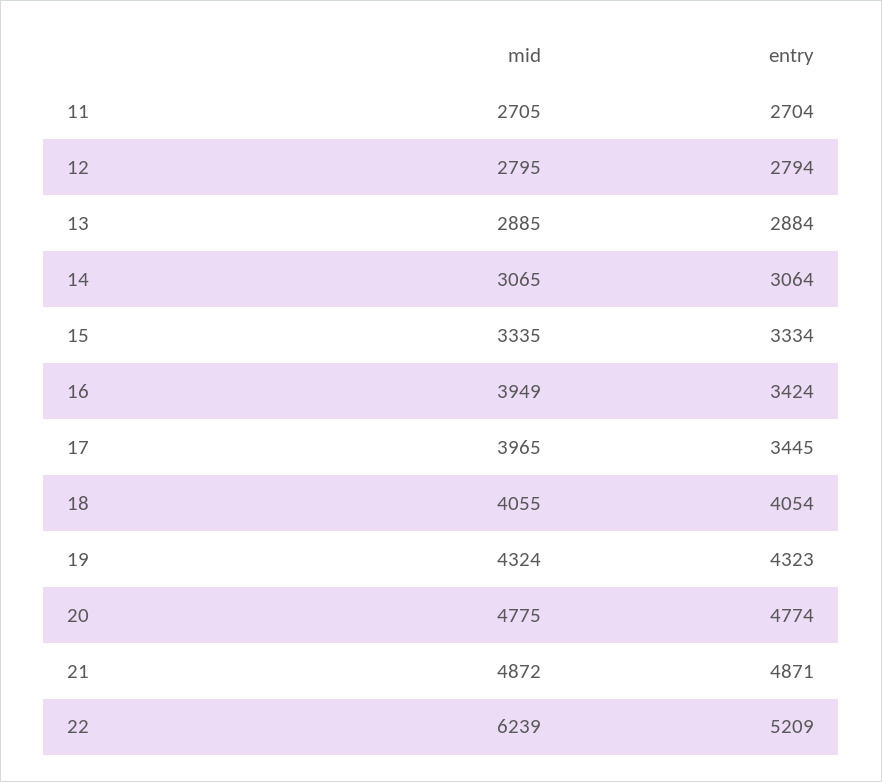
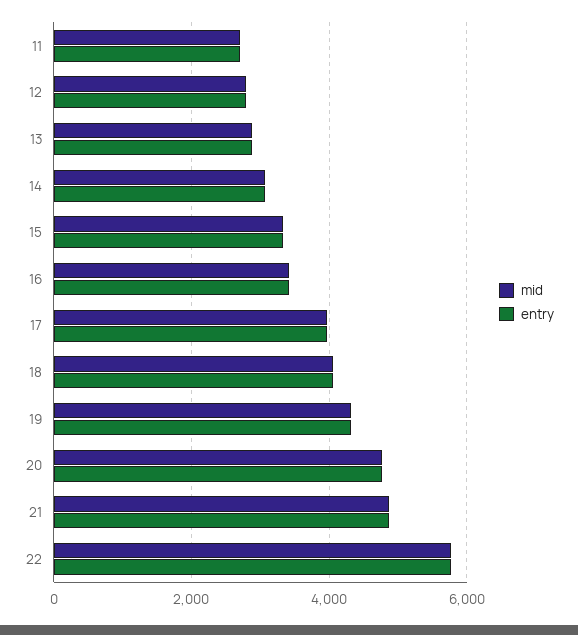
  {
    "mid": {
      "11": 2705,
      "12": 2795,
      "13": 2885,
      "14": 3065,
      "15": 3335,
-     "16": 3949,
+     "16": 3400,
      "17": 3965,
      "18": 4055,
      "19": 4324,
      "20": 4775,
      "21": 4872,
-     "22": 6239
+     "22": 5800
    },
    "entry": {
      "11": 2704,
      "12": 2794,
      "13": 2884,
      "14": 3064,
      "15": 3334,
      "16": 3424,
-     "17": 3445,
+     "17": 4000,
      "18": 4054,
      "19": 4323,
      "20": 4774,
      "21": 4871,
-     "22": 5209
+     "22": 5800
    }
  }

